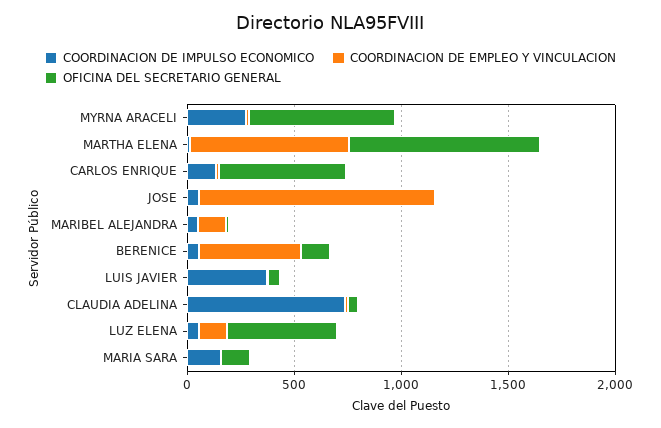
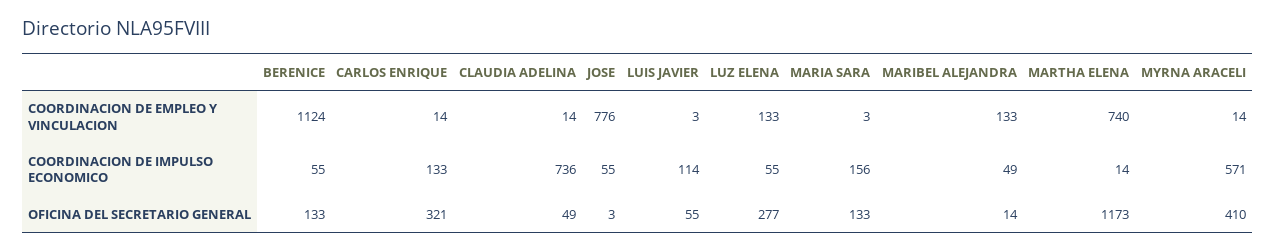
  {
    "COORDINACION DE IMPULSO ECONOMICO": {
-     "MYRNA ARACELI": 300,
+     "MYRNA ARACELI": 571,
      "MARTHA ELENA": 14,
      "CARLOS ENRIQUE": 133,
      "JOSE": 55,
      "MARIBEL ALEJANDRA": 49,
      "BERENICE": 55,
-     "LUIS JAVIER": 400,
+     "LUIS JAVIER": 114,
      "CLAUDIA ADELINA": 736,
      "LUZ ELENA": 55,
      "MARIA SARA": 156
    },
    "COORDINACION DE EMPLEO Y VINCULACION": {
      "MYRNA ARACELI": 14,
      "MARTHA ELENA": 740,
      "CARLOS ENRIQUE": 14,
-     "JOSE": 1100,
+     "JOSE": 776,
      "MARIBEL ALEJANDRA": 133,
-     "BERENICE": 500,
+     "BERENICE": 1124,
      "LUIS JAVIER": 3,
      "CLAUDIA ADELINA": 14,
      "LUZ ELENA": 133,
      "MARIA SARA": 3
    },
    "OFICINA DEL SECRETARIO GENERAL": {
-     "MYRNA ARACELI": 700,
+     "MYRNA ARACELI": 410,
-     "MARTHA ELENA": 900,
+     "MARTHA ELENA": 1173,
-     "CARLOS ENRIQUE": 600,
+     "CARLOS ENRIQUE": 321,
      "JOSE": 3,
      "MARIBEL ALEJANDRA": 14,
      "BERENICE": 133,
      "LUIS JAVIER": 55,
      "CLAUDIA ADELINA": 49,
-     "LUZ ELENA": 500,
+     "LUZ ELENA": 277,
      "MARIA SARA": 133
    }
  }

